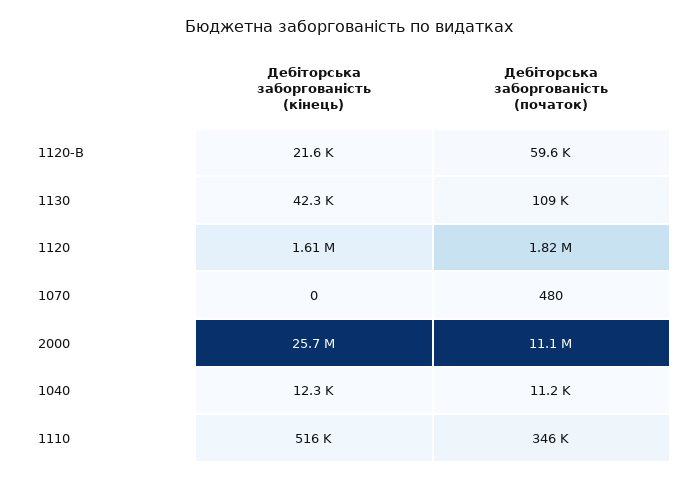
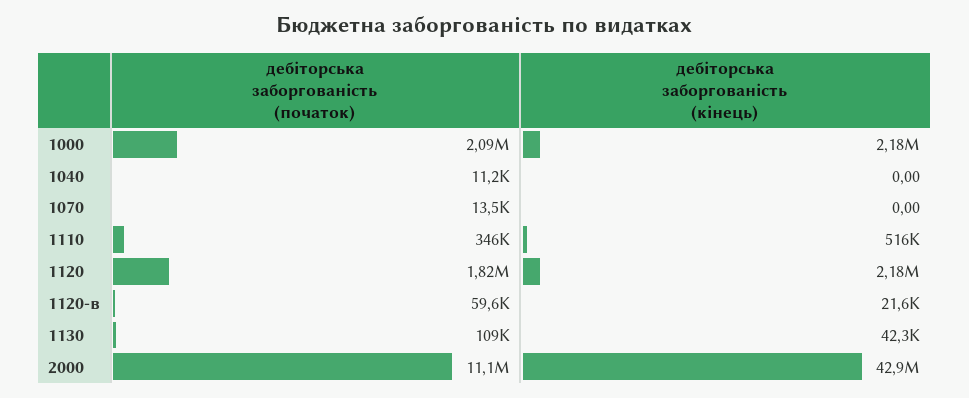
  {
    "Дебіторська заборгованість (кінець)": {
      "1120-В": 21600,
      "1130": 42300,
-     "1120": 1610000,
+     "1120": 2180000,
      "1070": 0,
-     "2000": 25700000,
+     "2000": 42900000,
-     "1040": 12300,
+     "1040": 0,
-     "1110": 516000
+     "1110": 516000,
+     "1000": 2180000
    },
    "Дебіторська заборгованість (початок)": {
      "1120-В": 59600,
      "1130": 109000,
      "1120": 1820000,
-     "1070": 480,
+     "1070": 13500,
      "2000": 11100000,
      "1040": 11200,
-     "1110": 346000
+     "1110": 346000,
+     "1000": 2090000
    }
  }

